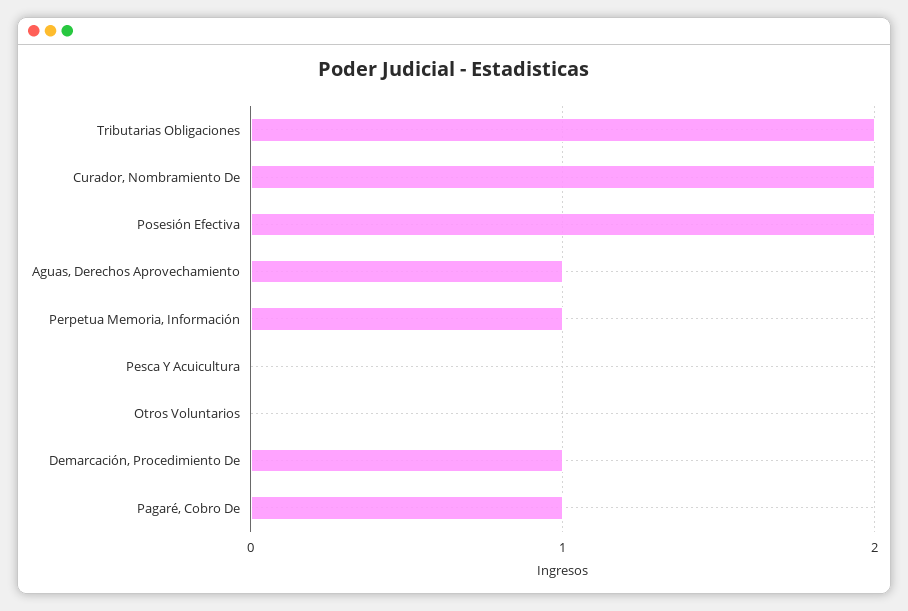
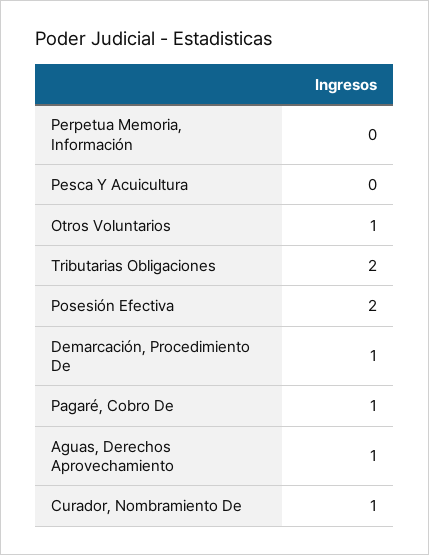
  {
    "Tributarias Obligaciones": 2,
-   "Curador, Nombramiento De": 2,
+   "Curador, Nombramiento De": 1,
    "Posesión Efectiva": 2,
    "Aguas, Derechos Aprovechamiento": 1,
-   "Perpetua Memoria, Información": 1,
+   "Perpetua Memoria, Información": 0,
    "Pesca Y Acuicultura": 0,
-   "Otros Voluntarios": 0,
+   "Otros Voluntarios": 1,
    "Demarcación, Procedimiento De": 1,
    "Pagaré, Cobro De": 1
  }

